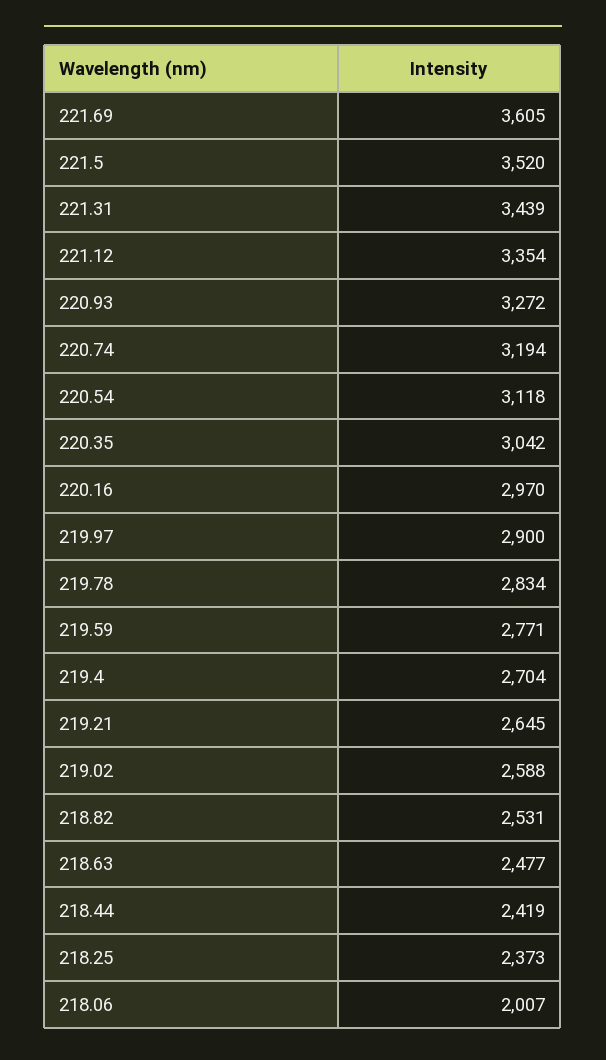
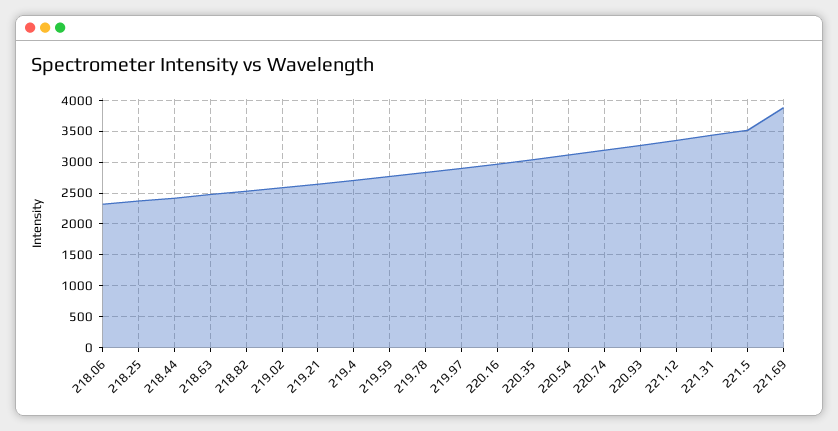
  {
-   "221.69": 3605,
+   "221.69": 3900,
    "221.5": 3520,
    "221.31": 3439,
    "221.12": 3354,
    "220.93": 3272,
    "220.74": 3194,
    "220.54": 3118,
    "220.35": 3042,
    "220.16": 2970,
    "219.97": 2900,
    "219.78": 2834,
    "219.59": 2771,
    "219.4": 2704,
    "219.21": 2645,
    "219.02": 2588,
    "218.82": 2531,
    "218.63": 2477,
    "218.44": 2419,
    "218.25": 2373,
-   "218.06": 2007
+   "218.06": 2300
  }

